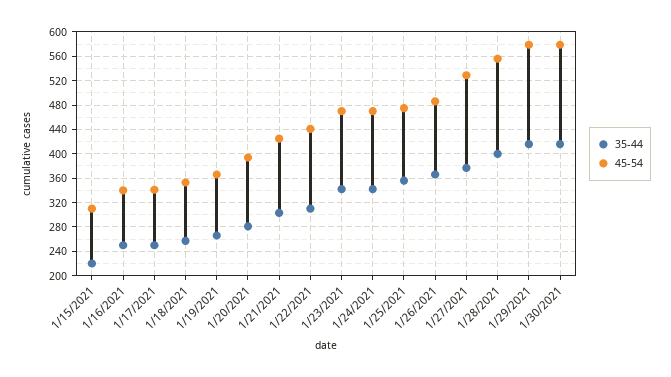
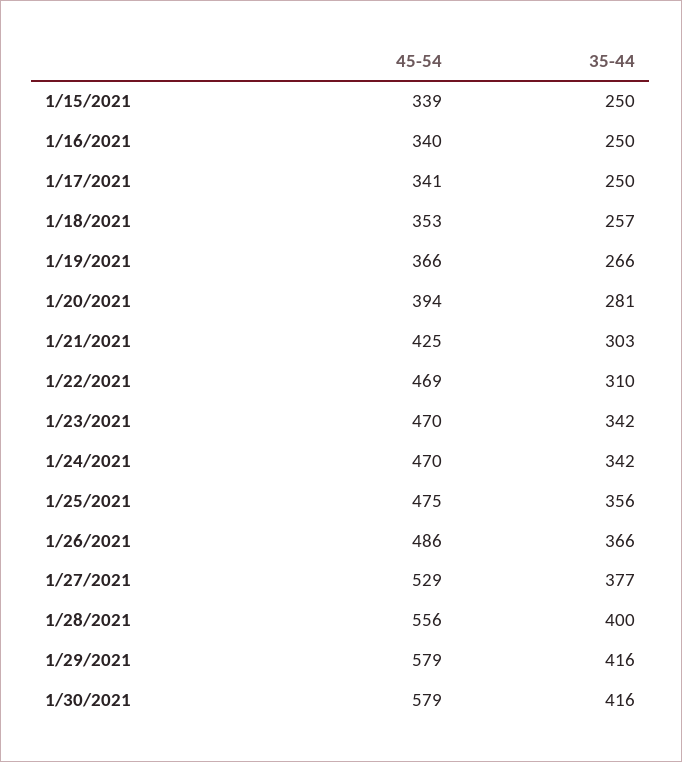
  {
    "35-44": {
-     "1/15/2021": 220,
+     "1/15/2021": 250,
      "1/16/2021": 250,
      "1/17/2021": 250,
      "1/18/2021": 257,
      "1/19/2021": 266,
      "1/20/2021": 281,
      "1/21/2021": 303,
      "1/22/2021": 310,
      "1/23/2021": 342,
      "1/24/2021": 342,
      "1/25/2021": 356,
      "1/26/2021": 366,
      "1/27/2021": 377,
      "1/28/2021": 400,
      "1/29/2021": 416,
      "1/30/2021": 416
    },
    "45-54": {
-     "1/15/2021": 310,
+     "1/15/2021": 339,
      "1/16/2021": 340,
      "1/17/2021": 341,
      "1/18/2021": 353,
      "1/19/2021": 366,
      "1/20/2021": 394,
      "1/21/2021": 425,
-     "1/22/2021": 440,
+     "1/22/2021": 469,
      "1/23/2021": 470,
      "1/24/2021": 470,
      "1/25/2021": 475,
      "1/26/2021": 486,
      "1/27/2021": 529,
      "1/28/2021": 556,
      "1/29/2021": 579,
      "1/30/2021": 579
    }
  }

